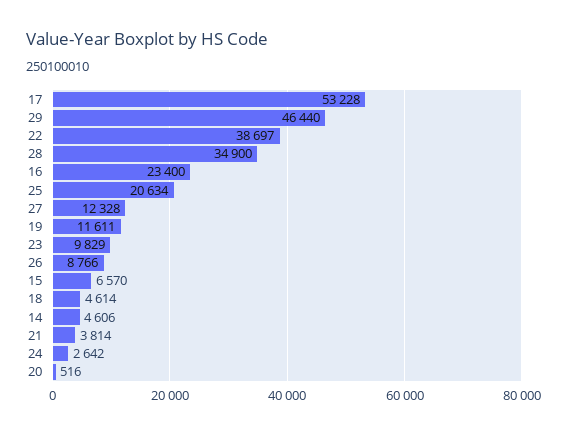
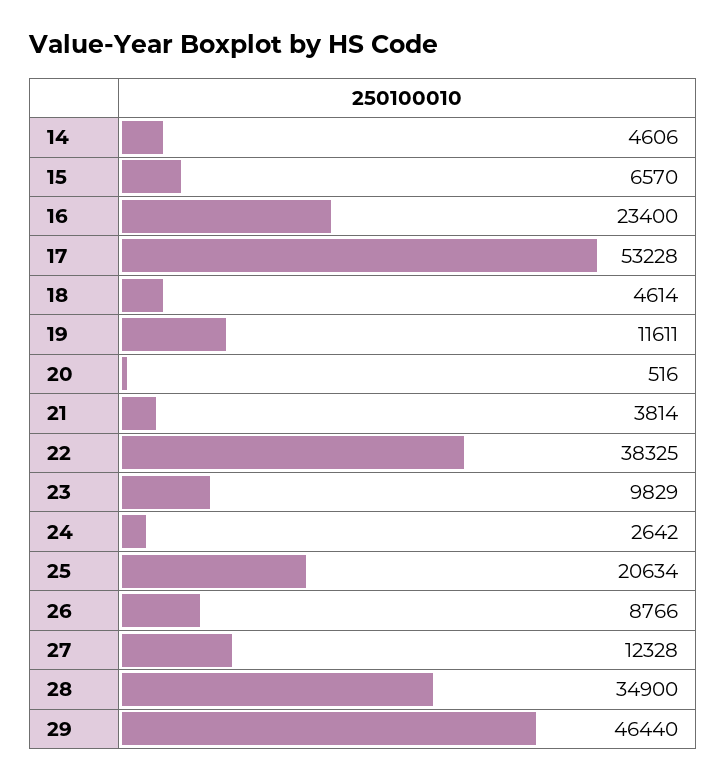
  {
    "17": 53228,
    "29": 46440,
-   "22": 38697,
+   "22": 38325,
    "28": 34900,
    "16": 23400,
    "25": 20634,
    "27": 12328,
    "19": 11611,
    "23": 9829,
    "26": 8766,
    "15": 6570,
    "18": 4614,
    "14": 4606,
    "21": 3814,
    "24": 2642,
    "20": 516
  }

